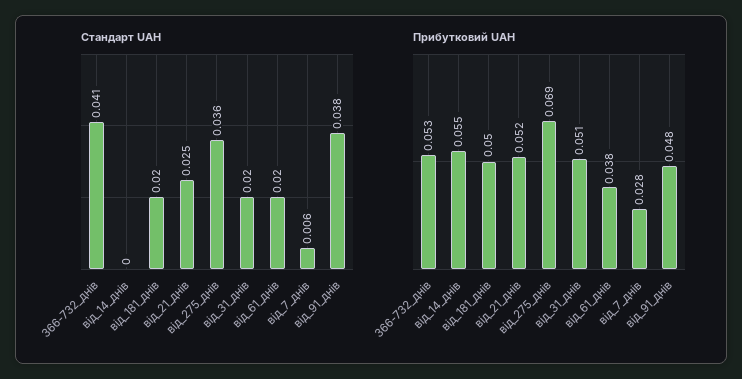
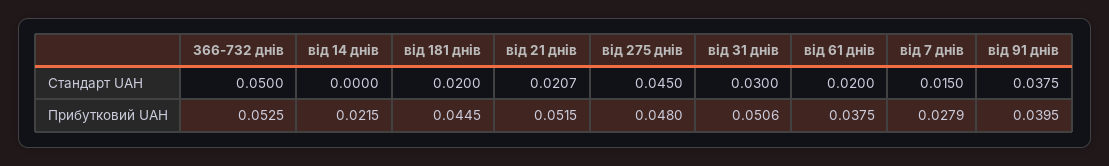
  {
    "Стандарт UAH": {
-     "366-732_днів": 0.041,
+     "366-732_днів": 0.05,
      "від_14_днів": 0,
      "від_181_днів": 0.02,
-     "від_21_днів": 0.025,
+     "від_21_днів": 0.0207,
-     "від_275_днів": 0.036,
+     "від_275_днів": 0.045,
-     "від_31_днів": 0.02,
+     "від_31_днів": 0.03,
      "від_61_днів": 0.02,
-     "від_7_днів": 0.006,
+     "від_7_днів": 0.015,
      "від_91_днів": 0.0375
    },
    "Прибутковий UAH": {
      "366-732_днів": 0.0525,
-     "від_14_днів": 0.055,
+     "від_14_днів": 0.0215,
-     "від_181_днів": 0.05,
+     "від_181_днів": 0.0445,
      "від_21_днів": 0.0515,
-     "від_275_днів": 0.069,
+     "від_275_днів": 0.048,
      "від_31_днів": 0.0506,
      "від_61_днів": 0.0375,
      "від_7_днів": 0.0279,
-     "від_91_днів": 0.048
+     "від_91_днів": 0.0395
    }
  }

